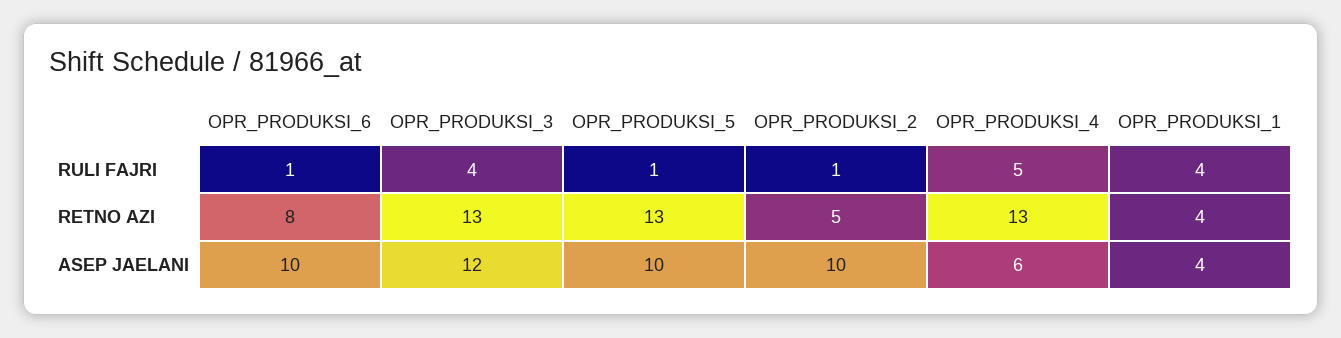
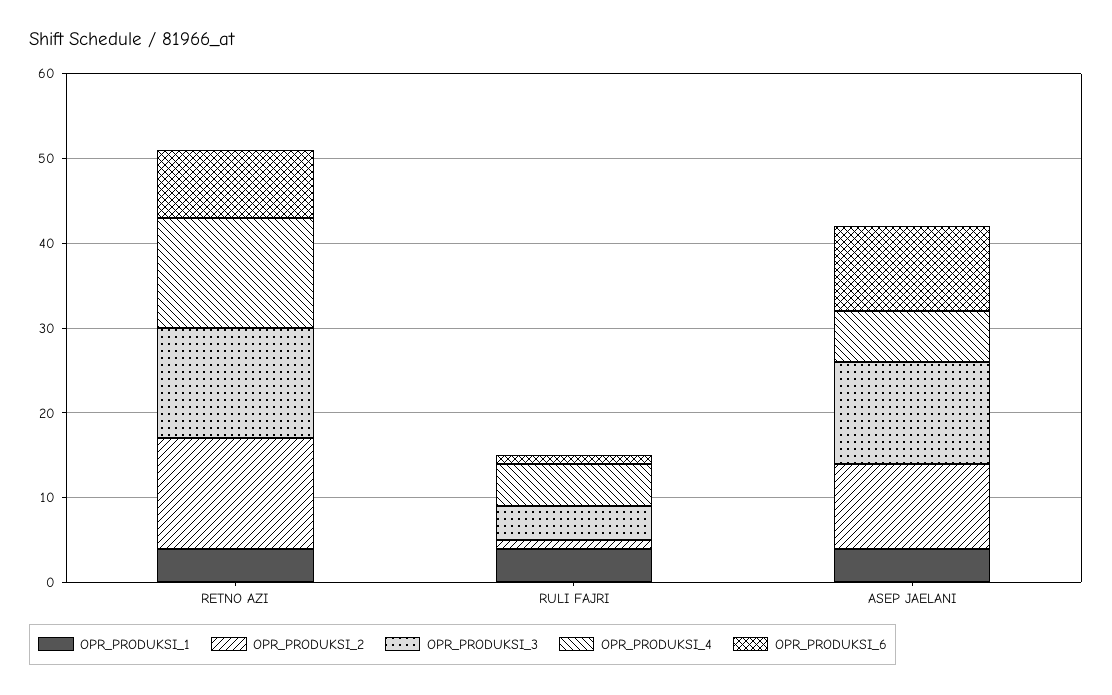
  {
    "OPR_PRODUKSI_6": {
      "RULI FAJRI": 1,
      "RETNO AZI": 8,
      "ASEP JAELANI": 10
    },
    "OPR_PRODUKSI_3": {
      "RULI FAJRI": 4,
      "RETNO AZI": 13,
      "ASEP JAELANI": 12
    },
-   "OPR_PRODUKSI_5": {
-     "RULI FAJRI": 1,
-     "RETNO AZI": 13,
-     "ASEP JAELANI": 10
-   },
    "OPR_PRODUKSI_2": {
      "RULI FAJRI": 1,
-     "RETNO AZI": 5,
+     "RETNO AZI": 13,
      "ASEP JAELANI": 10
    },
    "OPR_PRODUKSI_4": {
      "RULI FAJRI": 5,
      "RETNO AZI": 13,
      "ASEP JAELANI": 6
    },
    "OPR_PRODUKSI_1": {
      "RULI FAJRI": 4,
      "RETNO AZI": 4,
      "ASEP JAELANI": 4
    }
  }

